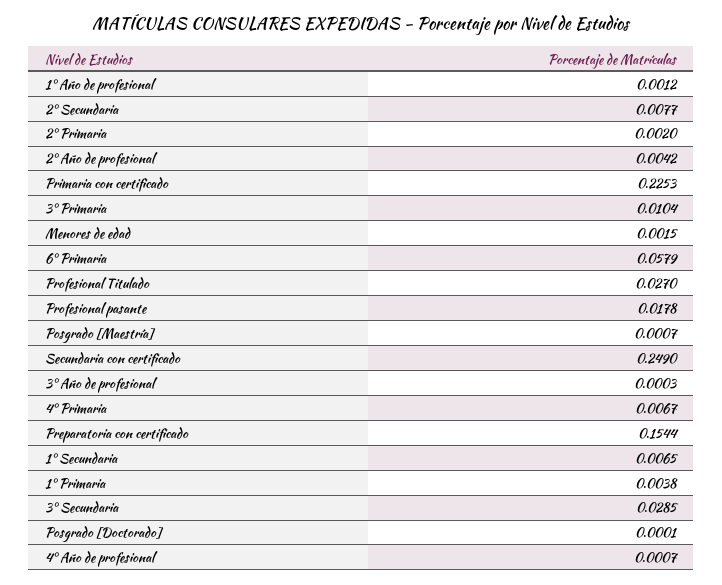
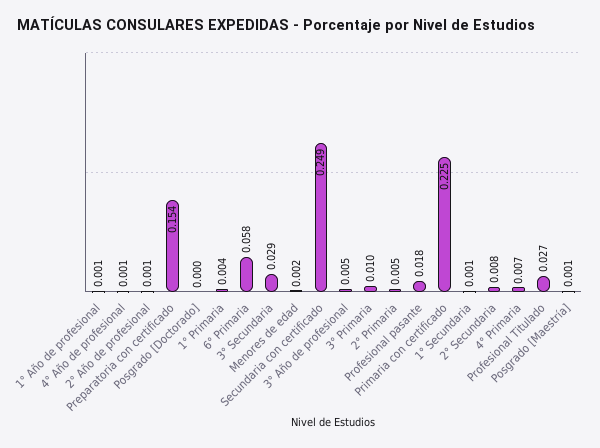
  {
    "1° Año de profesional": 0.0012,
    "2° Secundaria": 0.0077,
-   "2° Primaria": 0.002,
+   "2° Primaria": 0.005,
-   "2° Año de profesional": 0.0042,
+   "2° Año de profesional": 0.001,
    "Primaria con certificado": 0.2253,
    "3° Primaria": 0.0104,
    "Menores de edad": 0.0015,
    "6° Primaria": 0.0579,
    "Profesional Titulado": 0.027,
    "Profesional pasante": 0.0178,
    "Posgrado [Maestría]": 0.0007,
    "Secundaria con certificado": 0.249,
-   "3° Año de profesional": 0.0003,
+   "3° Año de profesional": 0.005,
    "4° Primaria": 0.0067,
    "Preparatoria con certificado": 0.1544,
-   "1° Secundaria": 0.0065,
+   "1° Secundaria": 0.001,
    "1° Primaria": 0.0038,
    "3° Secundaria": 0.0285,
    "Posgrado [Doctorado]": 0.0001,
    "4° Año de profesional": 0.0007
  }

